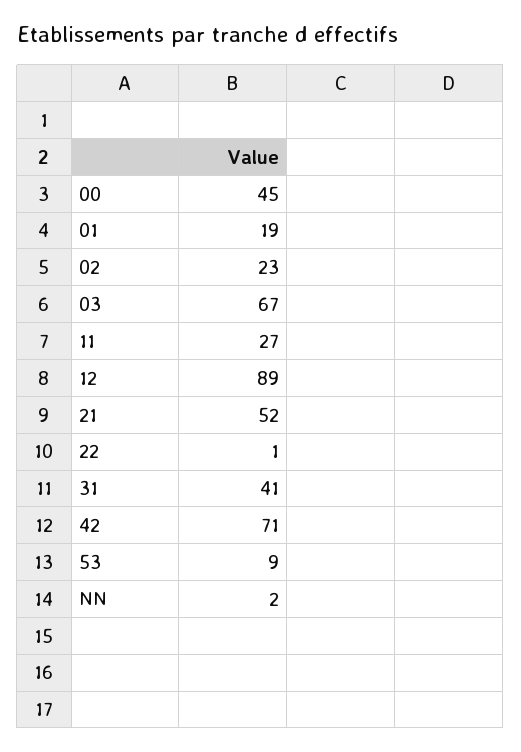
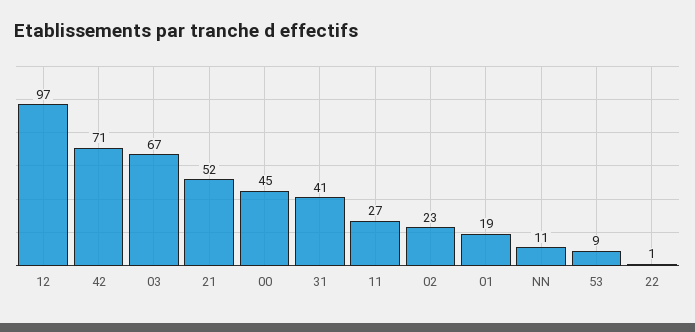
  {
    "00": 45,
    "01": 19,
    "02": 23,
    "03": 67,
    "11": 27,
-   "12": 89,
+   "12": 97,
    "21": 52,
    "22": 1,
    "31": 41,
    "42": 71,
    "53": 9,
-   "NN": 2
+   "NN": 11
  }

